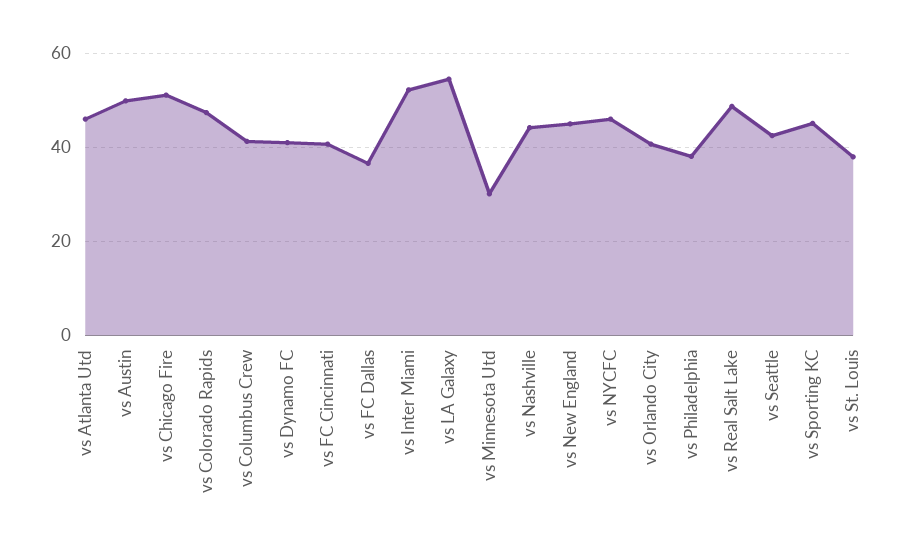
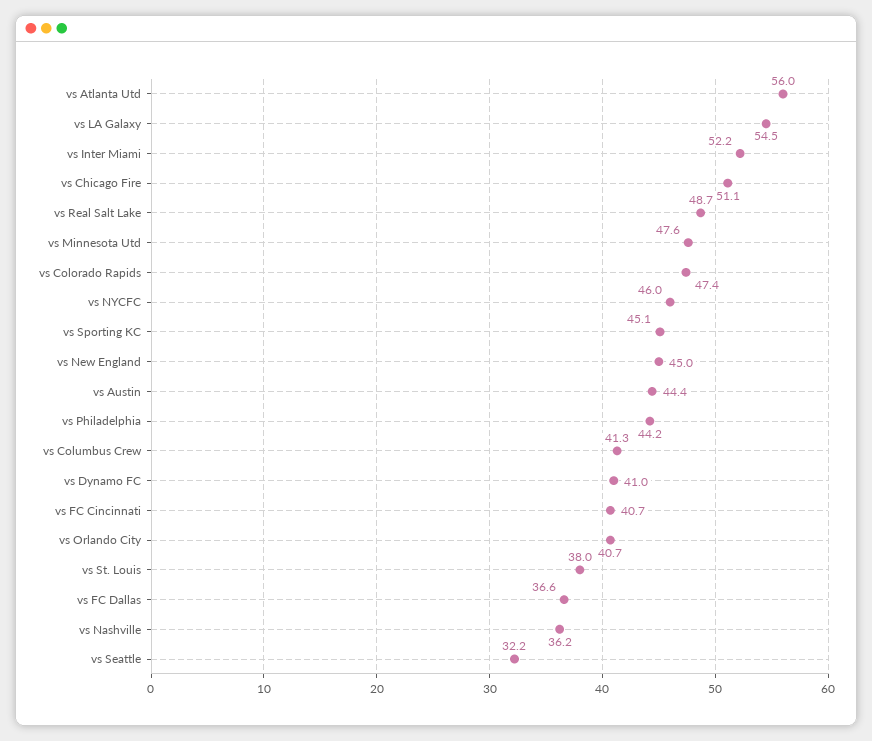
  {
-   "vs Atlanta Utd": 46,
+   "vs Atlanta Utd": 56,
-   "vs Austin": 50,
+   "vs Austin": 44.4,
    "vs Chicago Fire": 51.1,
    "vs Colorado Rapids": 47.4,
    "vs Columbus Crew": 41.3,
    "vs Dynamo FC": 41,
    "vs FC Cincinnati": 40.7,
    "vs FC Dallas": 36.6,
    "vs Inter Miami": 52.2,
    "vs LA Galaxy": 54.5,
-   "vs Minnesota Utd": 30,
+   "vs Minnesota Utd": 47.6,
-   "vs Nashville": 44,
+   "vs Nashville": 36.2,
    "vs New England": 45,
    "vs NYCFC": 46,
    "vs Orlando City": 40.7,
-   "vs Philadelphia": 38,
+   "vs Philadelphia": 44.2,
    "vs Real Salt Lake": 48.7,
-   "vs Seattle": 42,
+   "vs Seattle": 32.2,
    "vs Sporting KC": 45.1,
    "vs St. Louis": 38
  }

